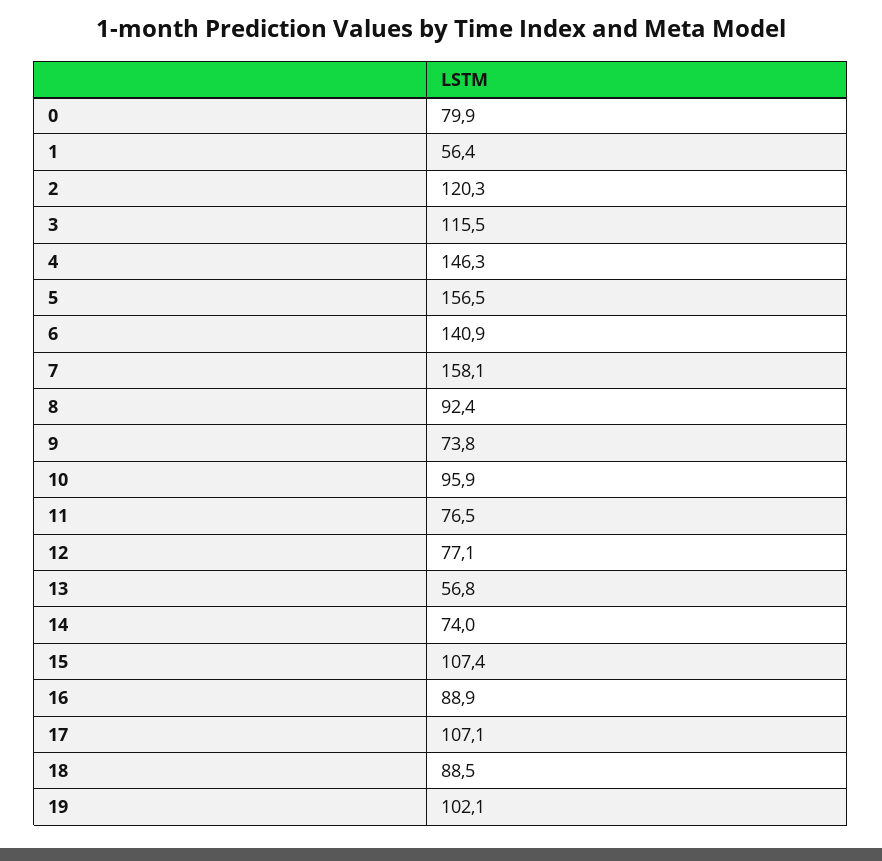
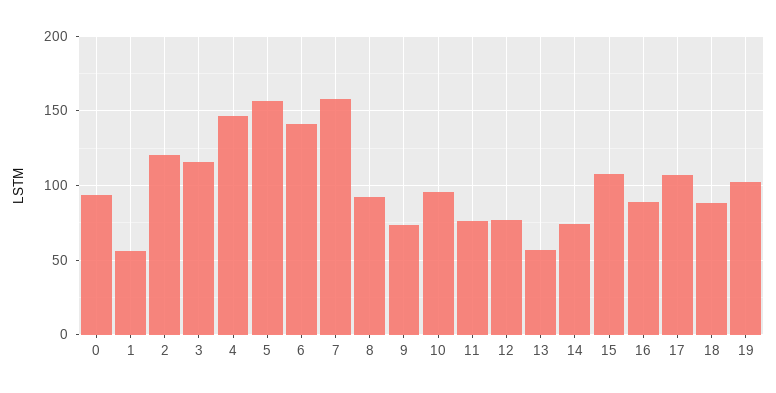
  {
-   "0": 79.9,
+   "0": 95,
    "1": 56.4,
    "2": 120.3,
    "3": 115.5,
    "4": 146.3,
    "5": 156.5,
    "6": 140.9,
    "7": 158.1,
    "8": 92.4,
    "9": 73.8,
    "10": 95.9,
    "11": 76.5,
    "12": 77.1,
    "13": 56.8,
    "14": 74,
    "15": 107.4,
    "16": 88.9,
    "17": 107.1,
    "18": 88.5,
    "19": 102.1
  }

